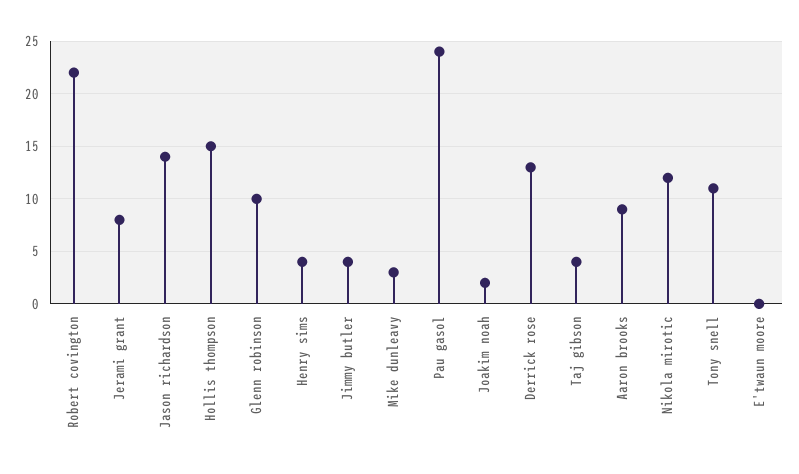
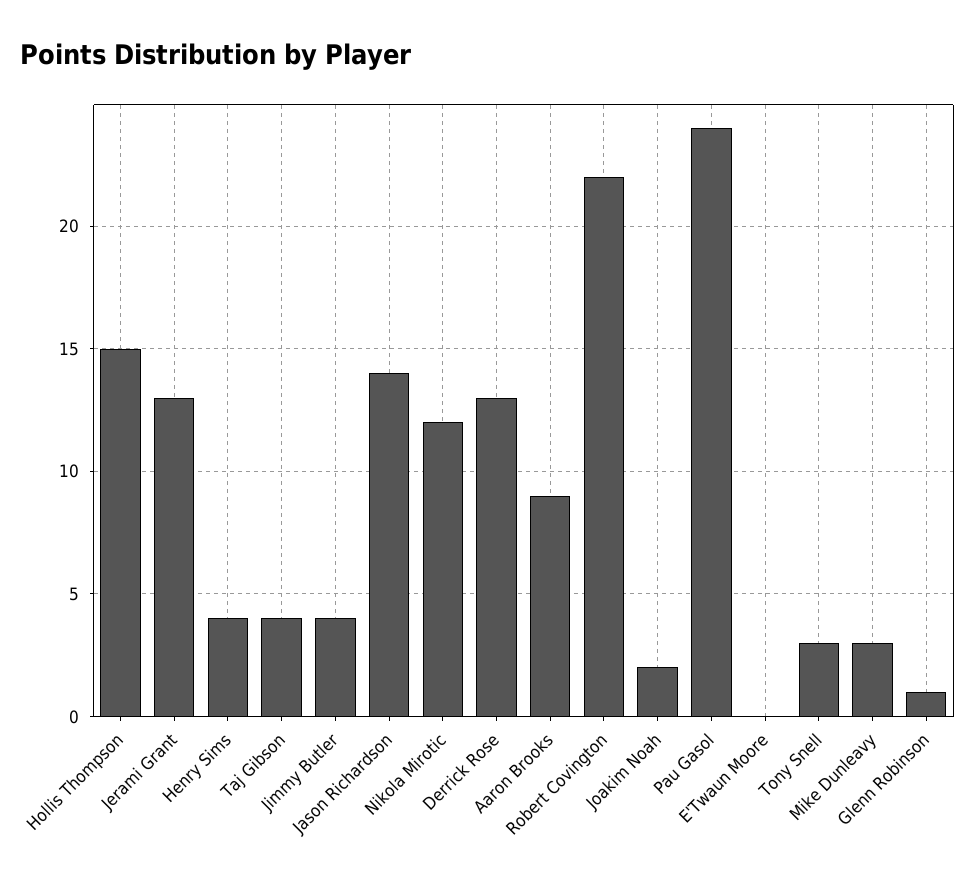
  {
    "Robert covington": 22,
-   "Jerami grant": 8,
+   "Jerami grant": 13,
    "Jason richardson": 14,
    "Hollis thompson": 15,
-   "Glenn robinson": 10,
+   "Glenn robinson": 1,
    "Henry sims": 4,
    "Jimmy butler": 4,
    "Mike dunleavy": 3,
    "Pau gasol": 24,
    "Joakim noah": 2,
    "Derrick rose": 13,
    "Taj gibson": 4,
    "Aaron brooks": 9,
    "Nikola mirotic": 12,
-   "Tony snell": 11,
+   "Tony snell": 3,
    "E'twaun moore": 0
  }

